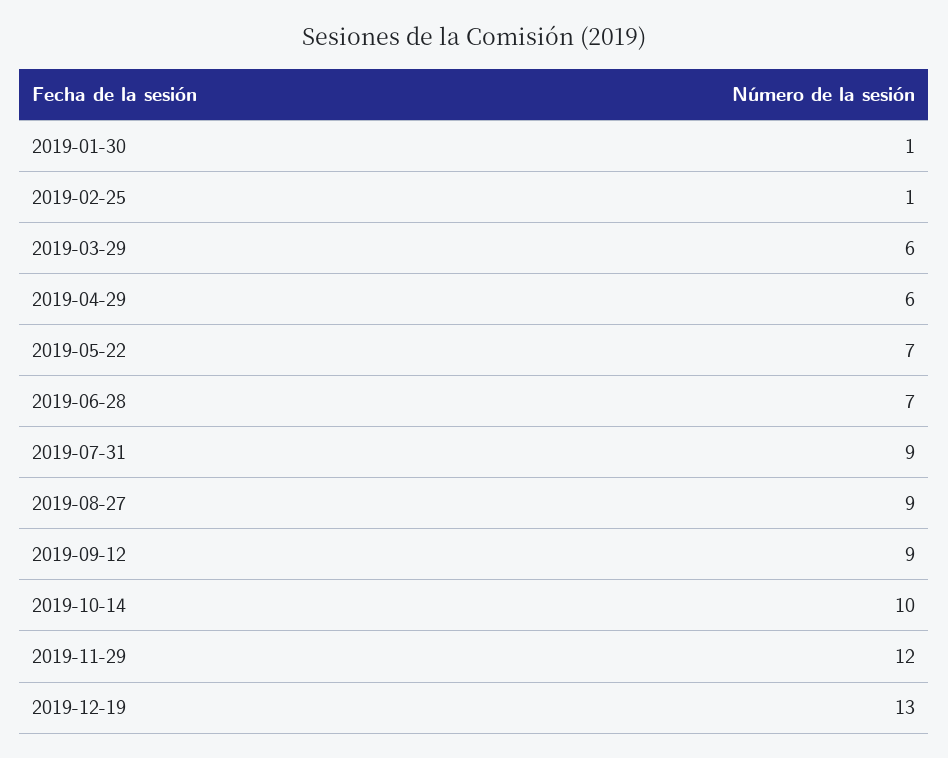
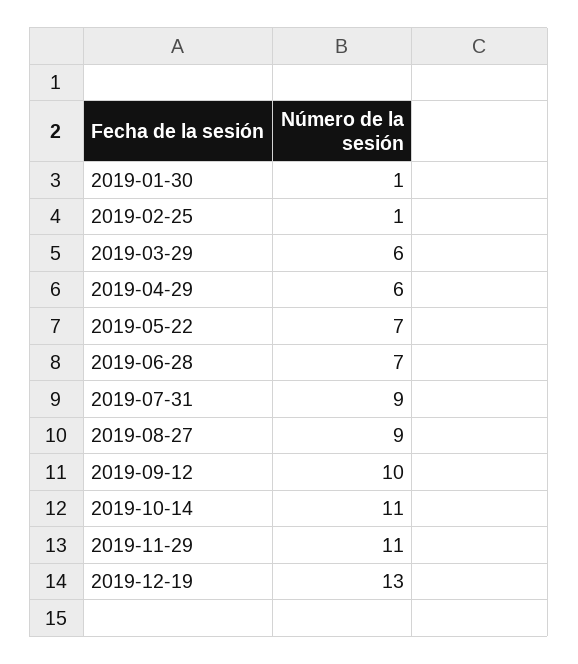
  {
    "2019-01-30": 1,
    "2019-02-25": 1,
    "2019-03-29": 6,
    "2019-04-29": 6,
    "2019-05-22": 7,
    "2019-06-28": 7,
    "2019-07-31": 9,
    "2019-08-27": 9,
-   "2019-09-12": 9,
+   "2019-09-12": 10,
-   "2019-10-14": 10,
+   "2019-10-14": 11,
-   "2019-11-29": 12,
+   "2019-11-29": 11,
    "2019-12-19": 13
  }

